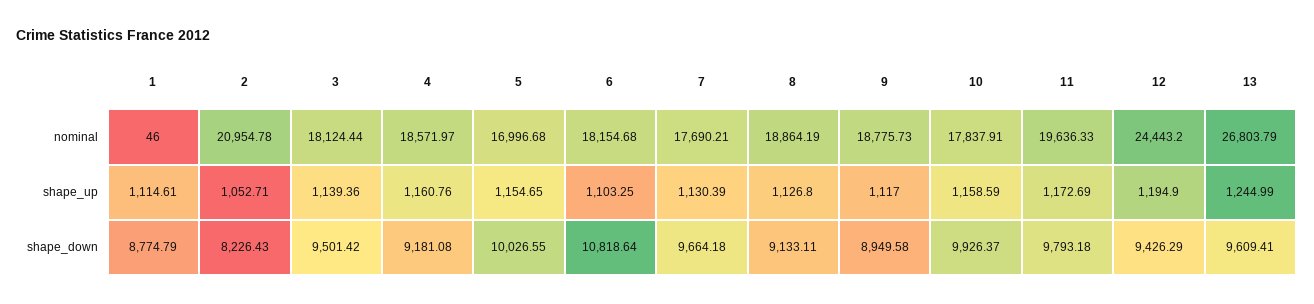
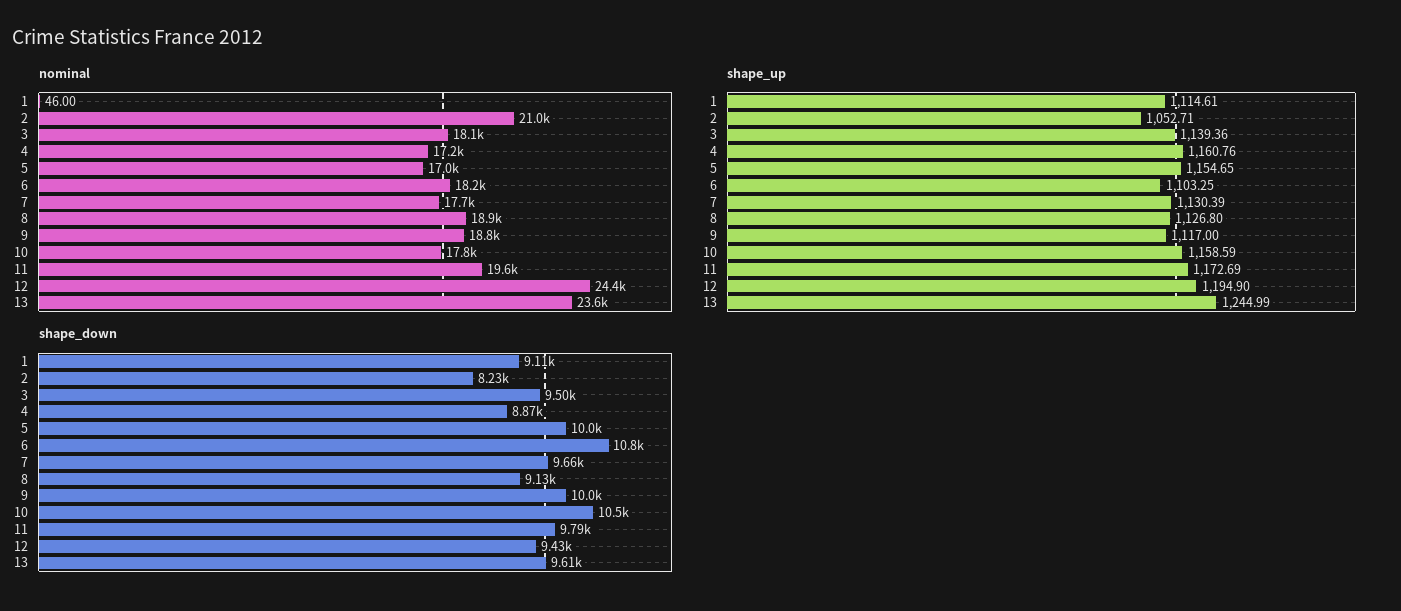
  {
    "nominal": {
      "1": 46,
      "2": 20954.78,
      "3": 18124.44,
-     "4": 18571.97,
+     "4": 17200,
      "5": 16996.68,
      "6": 18154.68,
      "7": 17690.21,
      "8": 18864.19,
      "9": 18775.73,
      "10": 17837.91,
      "11": 19636.33,
      "12": 24443.2,
-     "13": 26803.79
+     "13": 23600
    },
    "shape_up": {
      "1": 1114.61,
      "2": 1052.71,
      "3": 1139.36,
      "4": 1160.76,
      "5": 1154.65,
      "6": 1103.25,
      "7": 1130.39,
      "8": 1126.8,
      "9": 1117,
      "10": 1158.59,
      "11": 1172.69,
      "12": 1194.9,
      "13": 1244.99
    },
    "shape_down": {
-     "1": 8774.79,
+     "1": 9110,
      "2": 8226.43,
      "3": 9501.42,
-     "4": 9181.08,
+     "4": 8870,
      "5": 10026.55,
      "6": 10818.64,
      "7": 9664.18,
      "8": 9133.11,
-     "9": 8949.58,
+     "9": 10000,
-     "10": 9926.37,
+     "10": 10500,
      "11": 9793.18,
      "12": 9426.29,
      "13": 9609.41
    }
  }

